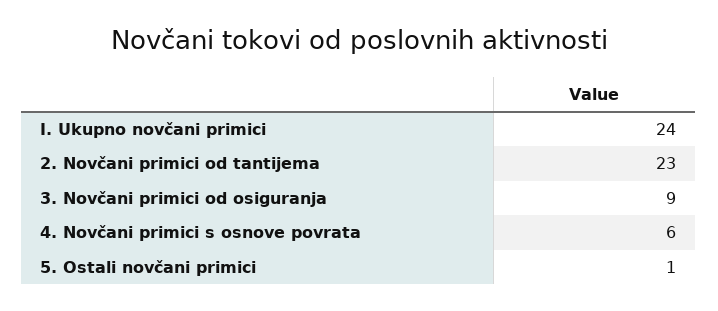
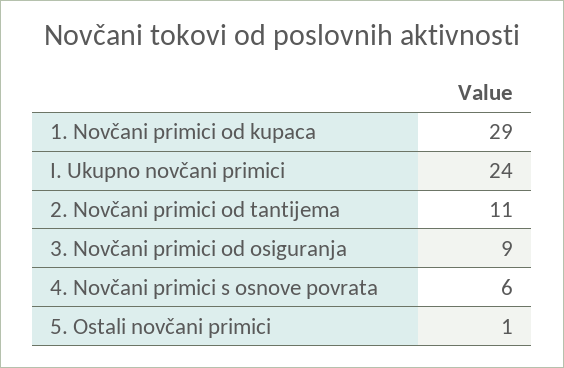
  {
    "I. Ukupno novčani primici": 24,
-   "2. Novčani primici od tantijema": 23,
+   "2. Novčani primici od tantijema": 11,
    "3. Novčani primici od osiguranja": 9,
    "4. Novčani primici s osnove povrata": 6,
-   "5. Ostali novčani primici": 1
+   "5. Ostali novčani primici": 1,
+   "1. Novčani primici od kupaca": 29
  }

